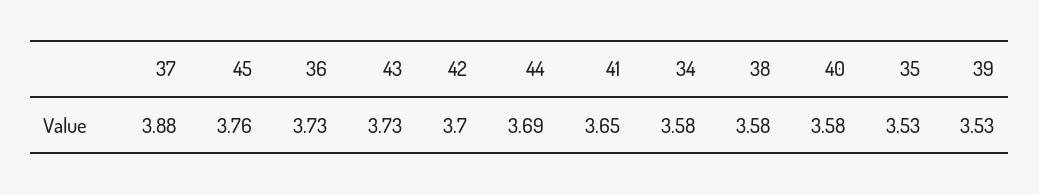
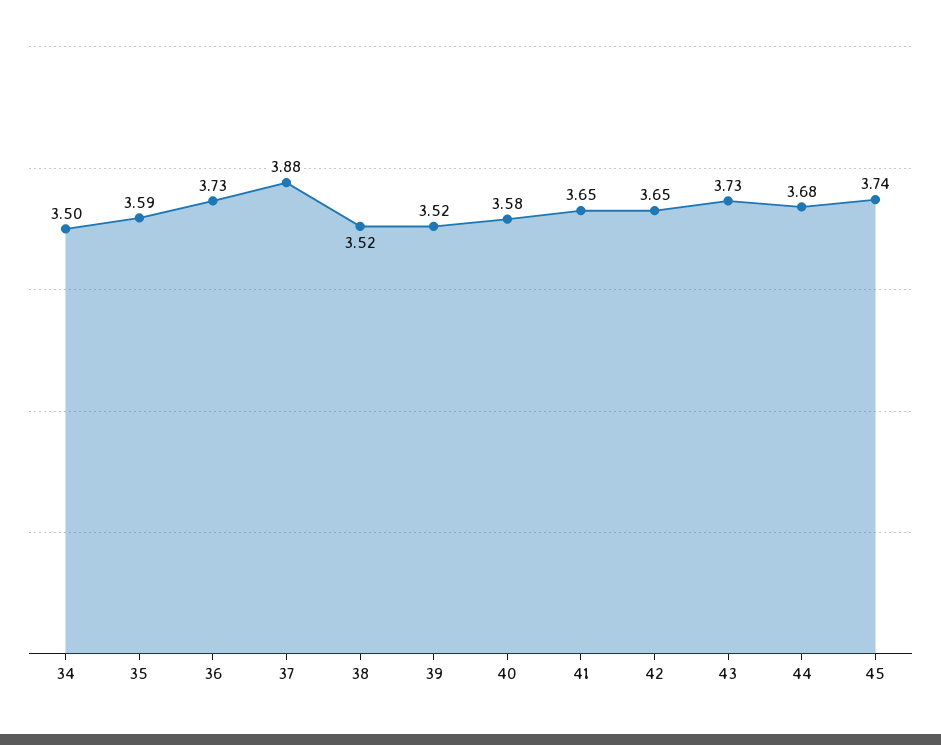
  {
    "37": 3.88,
-   "45": 3.76,
+   "45": 3.74,
    "36": 3.73,
    "43": 3.73,
-   "42": 3.7,
+   "42": 3.65,
-   "44": 3.69,
+   "44": 3.68,
    "41": 3.65,
-   "34": 3.58,
+   "34": 3.5,
-   "38": 3.58,
+   "38": 3.52,
    "40": 3.58,
-   "35": 3.53,
+   "35": 3.59,
-   "39": 3.53
+   "39": 3.52
  }

